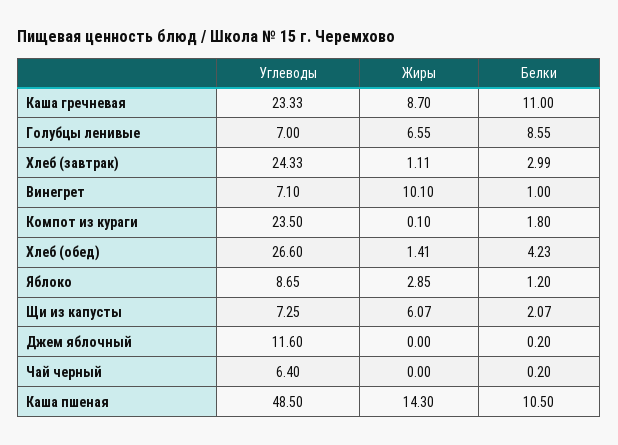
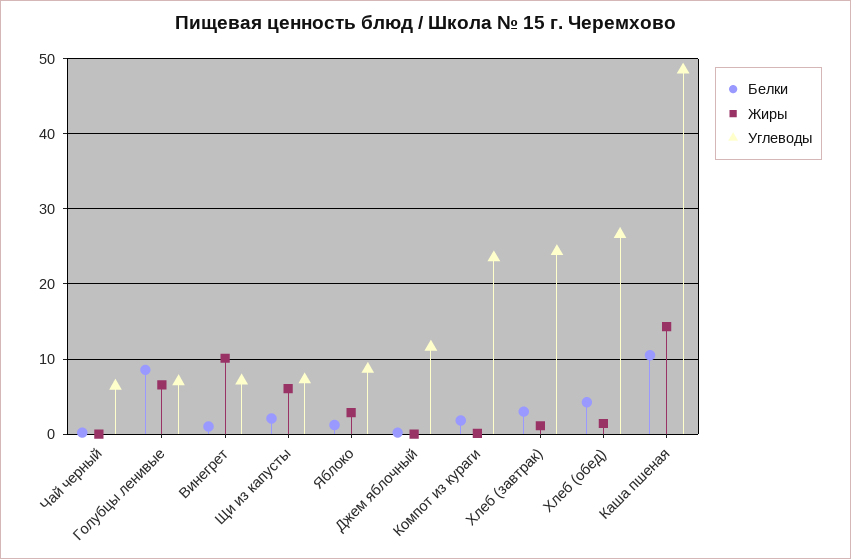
  {
    "Углеводы": {
-     "Каша гречневая": 23.33,
      "Голубцы ленивые": 7,
      "Хлеб (завтрак)": 24.33,
      "Винегрет": 7.1,
      "Компот из кураги": 23.5,
      "Хлеб (обед)": 26.6,
      "Яблоко": 8.65,
      "Щи из капусты": 7.25,
      "Джем яблочный": 11.6,
      "Чай черный": 6.4,
      "Каша пшеная": 48.5
    },
    "Жиры": {
-     "Каша гречневая": 8.7,
      "Голубцы ленивые": 6.55,
      "Хлеб (завтрак)": 1.11,
      "Винегрет": 10.1,
      "Компот из кураги": 0.1,
      "Хлеб (обед)": 1.41,
      "Яблоко": 2.85,
      "Щи из капусты": 6.07,
      "Джем яблочный": 0,
      "Чай черный": 0,
      "Каша пшеная": 14.3
    },
    "Белки": {
-     "Каша гречневая": 11,
      "Голубцы ленивые": 8.55,
      "Хлеб (завтрак)": 2.99,
      "Винегрет": 1,
      "Компот из кураги": 1.8,
      "Хлеб (обед)": 4.23,
      "Яблоко": 1.2,
      "Щи из капусты": 2.07,
      "Джем яблочный": 0.2,
      "Чай черный": 0.2,
      "Каша пшеная": 10.5
    }
  }

